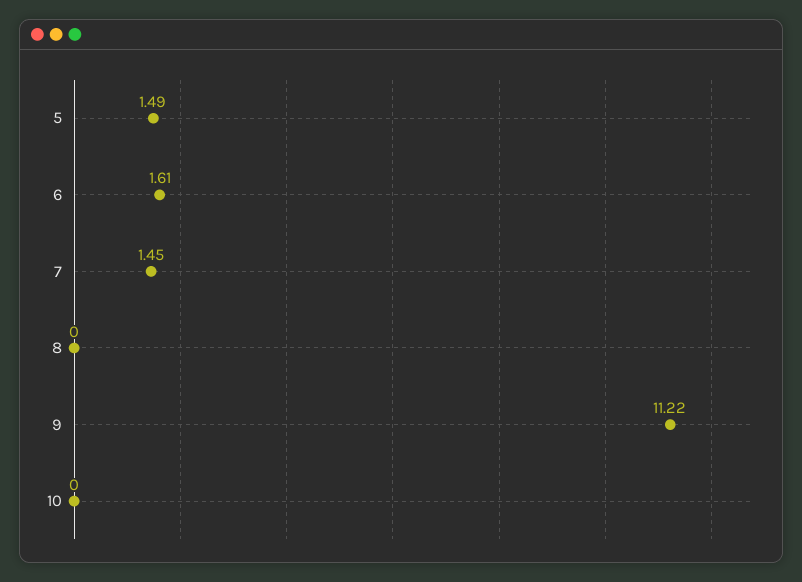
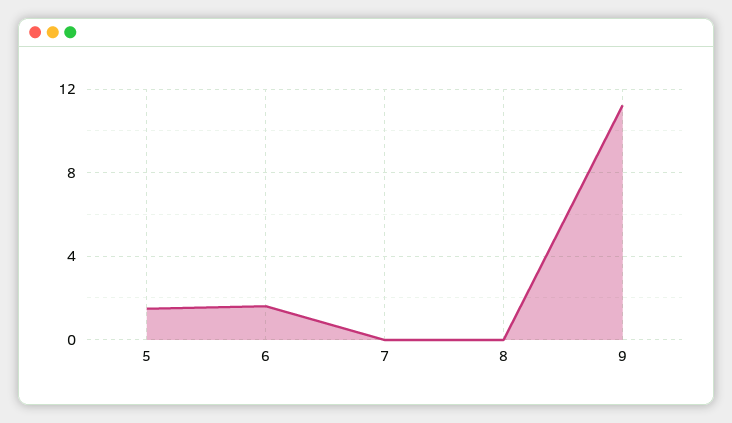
  {
    "5": 1.49,
    "6": 1.61,
-   "7": 1.45,
+   "7": 0,
    "8": 0,
-   "9": 11.22,
+   "9": 11.22
-   "10": 0
  }

